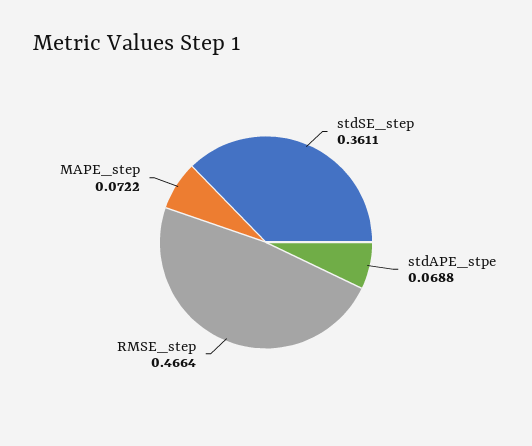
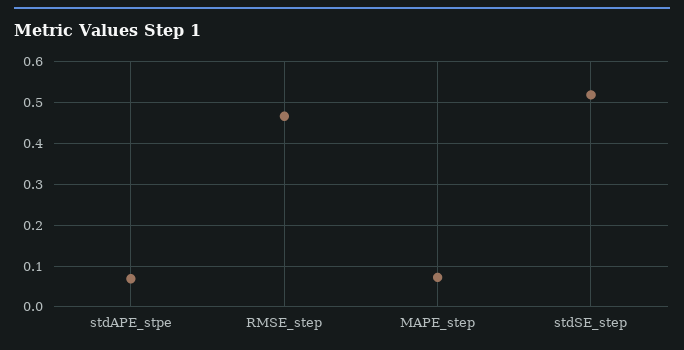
  {
-   "stdSE_step": 0.3611,
+   "stdSE_step": 0.52,
    "stdAPE_stpe": 0.0688,
    "RMSE_step": 0.4664,
    "MAPE_step": 0.0722
  }

